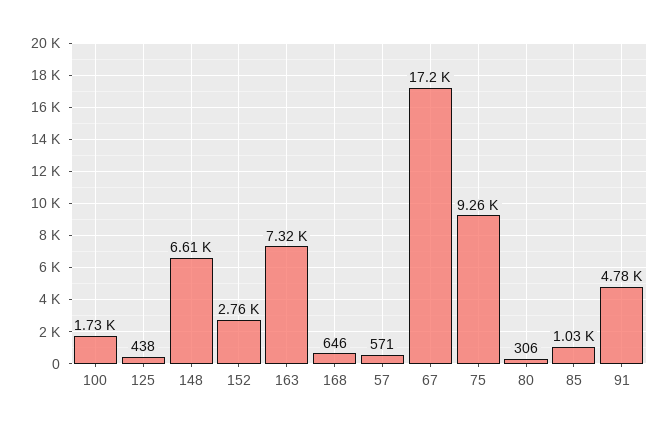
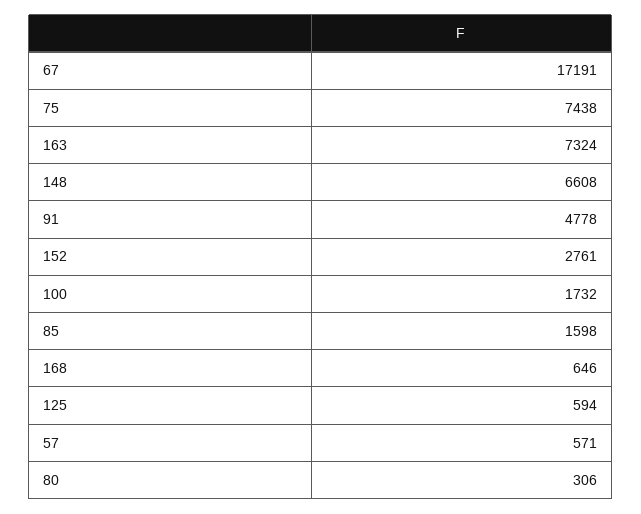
  {
    "100": 1732,
-   "125": 438,
+   "125": 594,
    "148": 6608,
    "152": 2761,
    "163": 7324,
    "168": 646,
    "57": 571,
    "67": 17191,
-   "75": 9260,
+   "75": 7438,
    "80": 306,
-   "85": 1030,
+   "85": 1598,
    "91": 4778
  }

